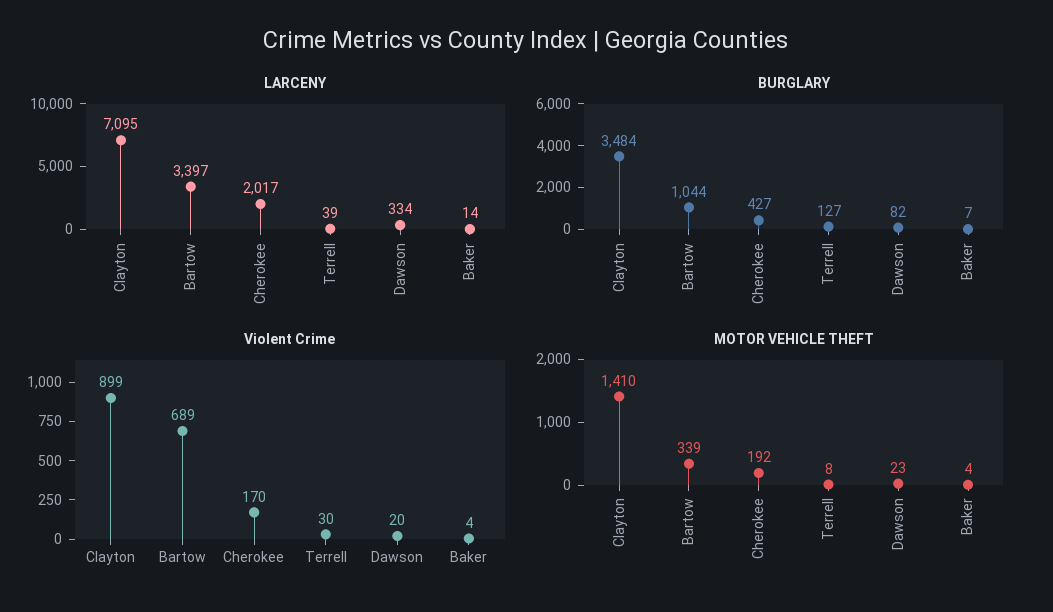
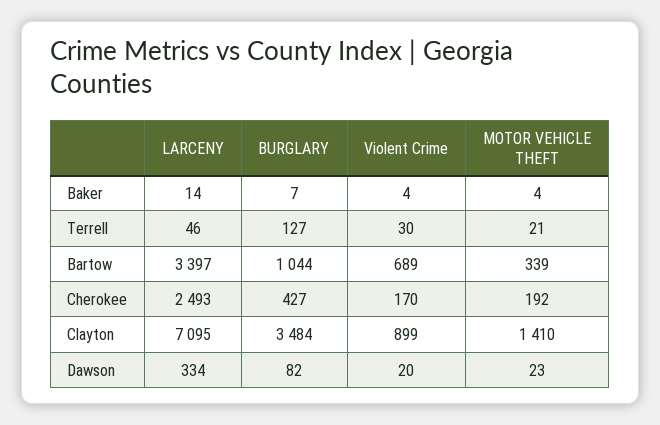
  {
    "LARCENY": {
      "Clayton": 7095,
      "Bartow": 3397,
-     "Cherokee": 2017,
+     "Cherokee": 2493,
-     "Terrell": 39,
+     "Terrell": 46,
      "Dawson": 334,
      "Baker": 14
    },
    "BURGLARY": {
      "Clayton": 3484,
      "Bartow": 1044,
      "Cherokee": 427,
      "Terrell": 127,
      "Dawson": 82,
      "Baker": 7
    },
    "Violent Crime": {
      "Clayton": 899,
      "Bartow": 689,
      "Cherokee": 170,
      "Terrell": 30,
      "Dawson": 20,
      "Baker": 4
    },
    "MOTOR VEHICLE THEFT": {
      "Clayton": 1410,
      "Bartow": 339,
      "Cherokee": 192,
-     "Terrell": 8,
+     "Terrell": 21,
      "Dawson": 23,
      "Baker": 4
    }
  }

